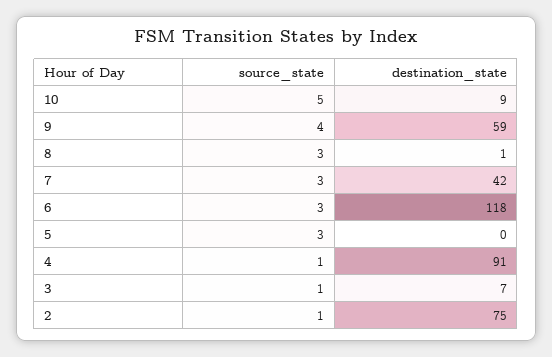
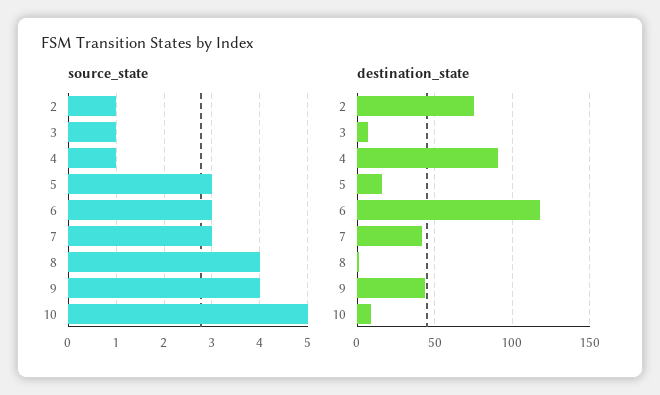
  {
    "source_state": {
      "10": 5,
      "9": 4,
-     "8": 3,
+     "8": 4,
      "7": 3,
      "6": 3,
      "5": 3,
      "4": 1,
      "3": 1,
      "2": 1
    },
    "destination_state": {
      "10": 9,
-     "9": 59,
+     "9": 45,
      "8": 1,
      "7": 42,
      "6": 118,
-     "5": 0,
+     "5": 15,
      "4": 91,
      "3": 7,
      "2": 75
    }
  }

